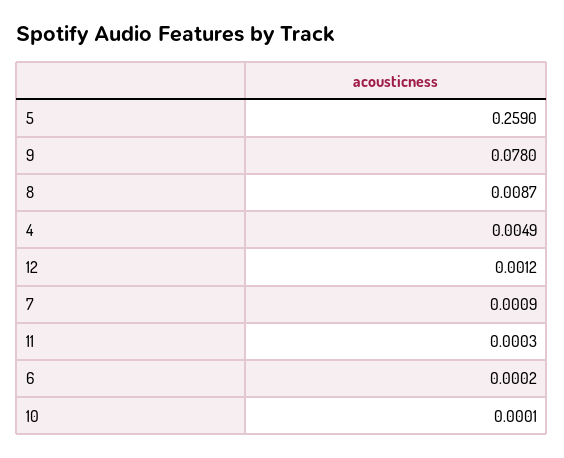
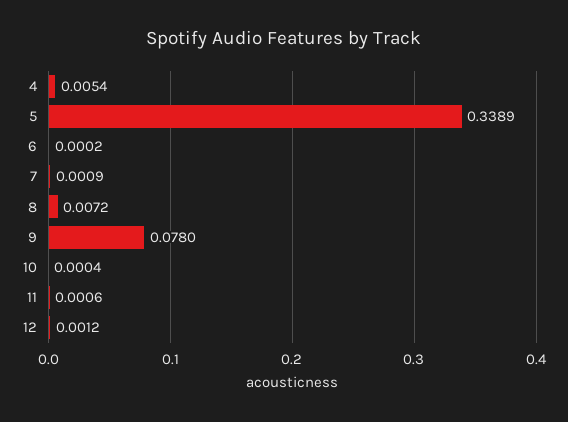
  {
-   "5": 0.259,
+   "5": 0.3389,
    "9": 0.078,
-   "8": 0.0087,
+   "8": 0.0072,
-   "4": 0.0049,
+   "4": 0.0054,
    "12": 0.0012,
    "7": 0.0009,
-   "11": 0.0003,
+   "11": 0.0006,
    "6": 0.0002,
-   "10": 0.0001
+   "10": 0.0004
  }

